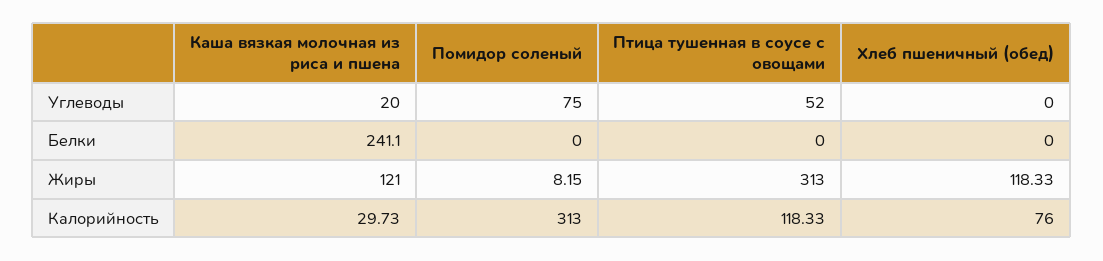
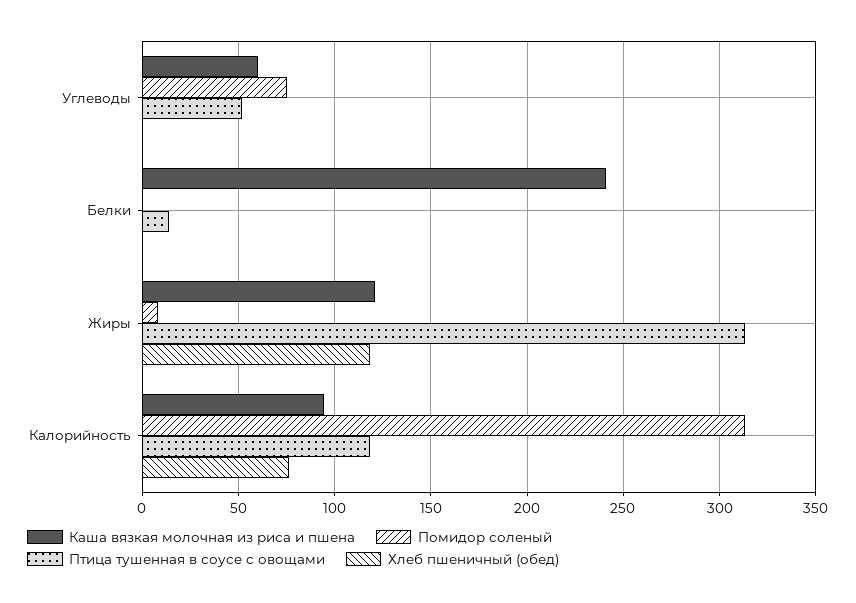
  {
    "Каша вязкая молочная из риса и пшена": {
-     "Углеводы": 20,
+     "Углеводы": 60,
      "Белки": 241.1,
      "Жиры": 121,
-     "Калорийность": 29.73
+     "Калорийность": 95
    },
    "Помидор соленый": {
      "Углеводы": 75,
      "Белки": 0,
      "Жиры": 8.15,
      "Калорийность": 313
    },
    "Птица тушенная в соусе с овощами": {
      "Углеводы": 52,
-     "Белки": 0,
+     "Белки": 15,
      "Жиры": 313,
      "Калорийность": 118.33
    },
    "Хлеб пшеничный (обед)": {
      "Углеводы": 0,
      "Белки": 0,
      "Жиры": 118.33,
      "Калорийность": 76
    }
  }

